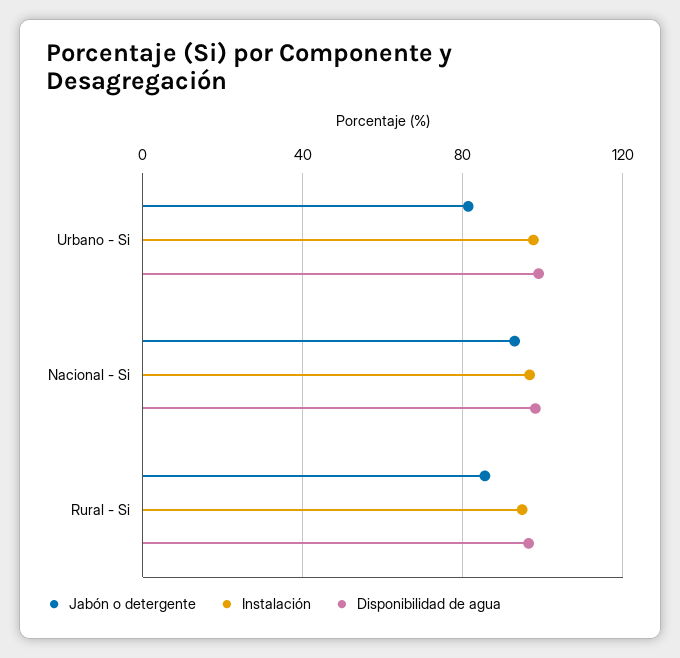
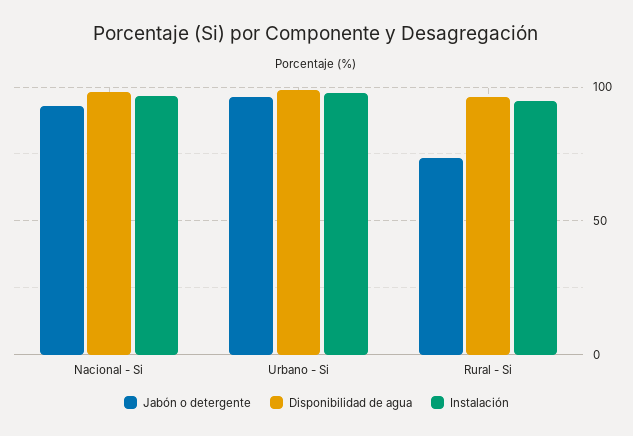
  {
    "Jabón o detergente": {
-     "Urbano - Si": 80,
+     "Urbano - Si": 95,
      "Nacional - Si": 95,
-     "Rural - Si": 85
+     "Rural - Si": 75
    },
    "Instalación": {
      "Urbano - Si": 100,
      "Nacional - Si": 95,
      "Rural - Si": 95
    },
    "Disponibilidad de agua": {
      "Urbano - Si": 100,
      "Nacional - Si": 100,
      "Rural - Si": 95
    }
  }

